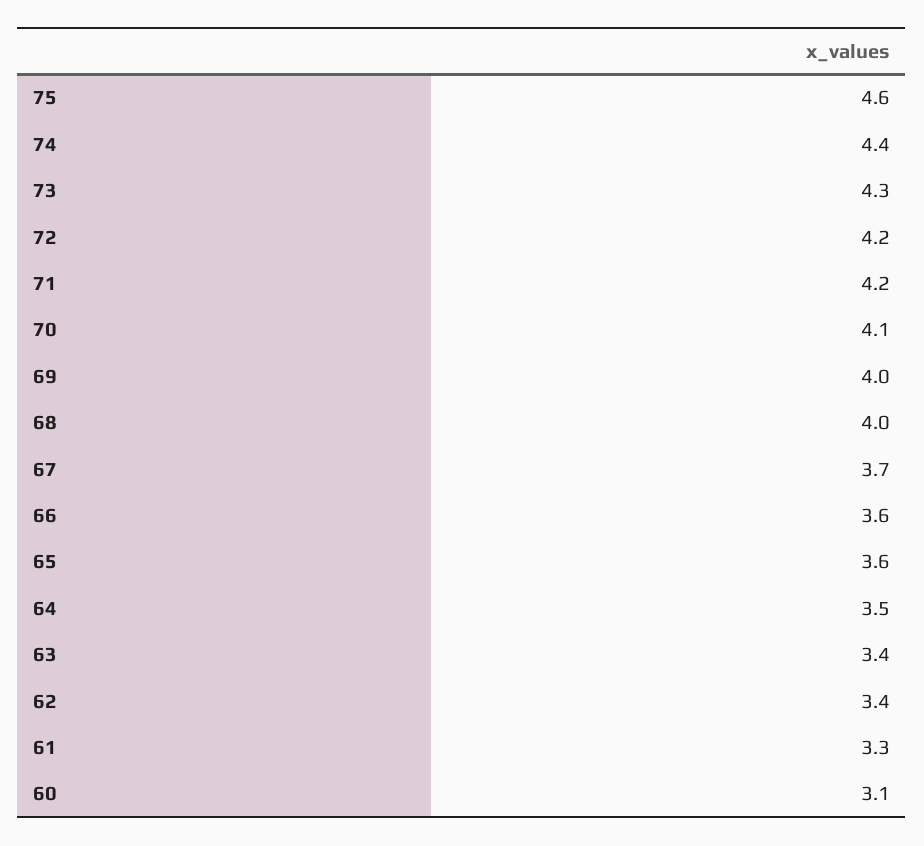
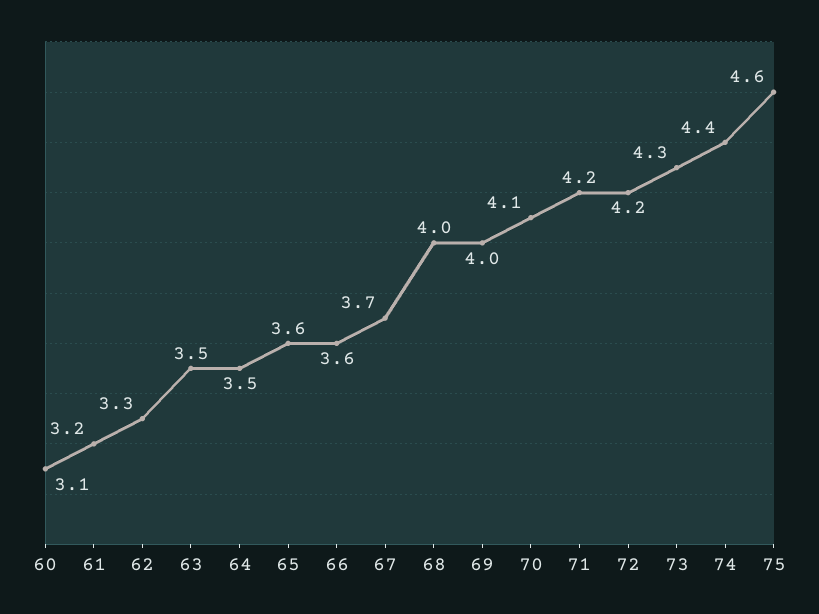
  {
    "75": 4.6,
    "74": 4.4,
    "73": 4.3,
    "72": 4.2,
    "71": 4.2,
    "70": 4.1,
    "69": 4,
    "68": 4,
    "67": 3.7,
    "66": 3.6,
    "65": 3.6,
    "64": 3.5,
-   "63": 3.4,
+   "63": 3.5,
-   "62": 3.4,
+   "62": 3.3,
-   "61": 3.3,
+   "61": 3.2,
    "60": 3.1
  }

